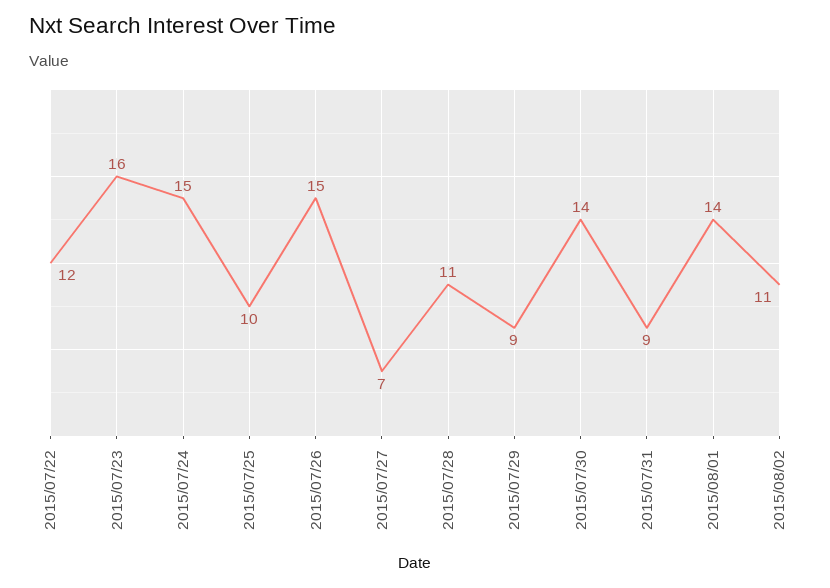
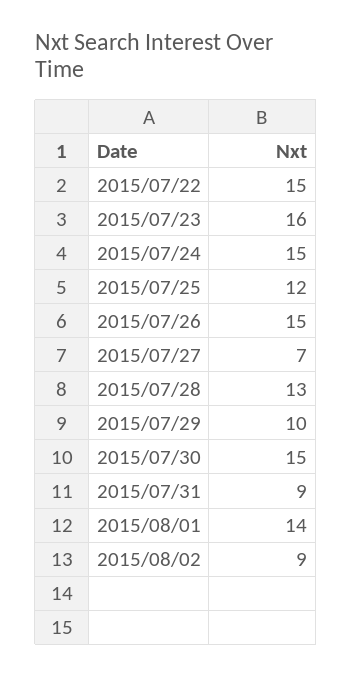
  {
-   "2015/07/22": 12,
+   "2015/07/22": 15,
    "2015/07/23": 16,
    "2015/07/24": 15,
-   "2015/07/25": 10,
+   "2015/07/25": 12,
    "2015/07/26": 15,
    "2015/07/27": 7,
-   "2015/07/28": 11,
+   "2015/07/28": 13,
-   "2015/07/29": 9,
+   "2015/07/29": 10,
-   "2015/07/30": 14,
+   "2015/07/30": 15,
    "2015/07/31": 9,
    "2015/08/01": 14,
-   "2015/08/02": 11
+   "2015/08/02": 9
  }

